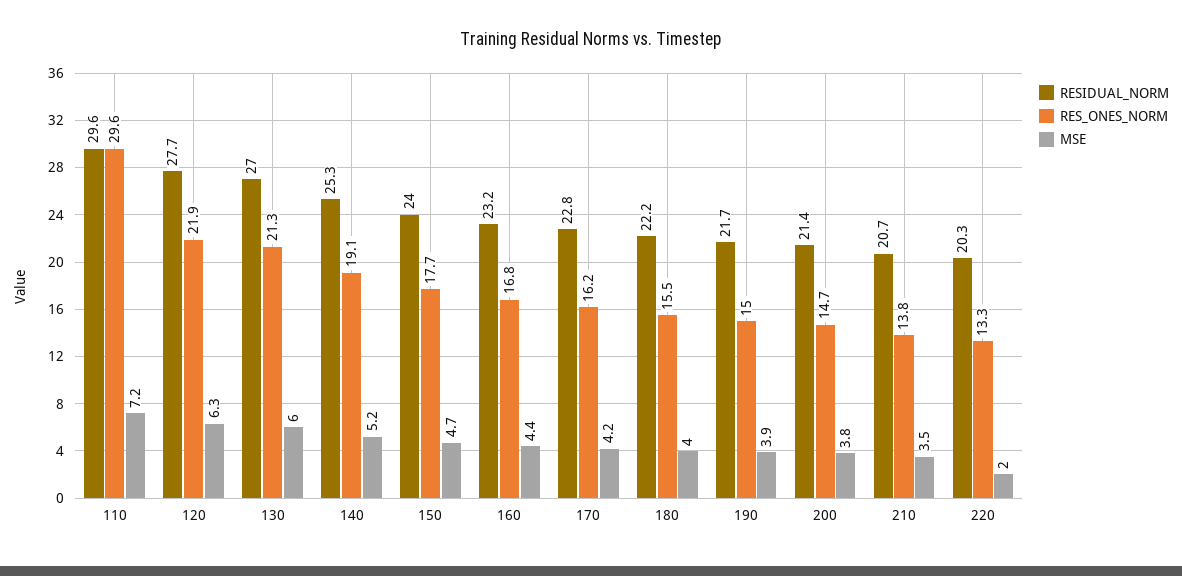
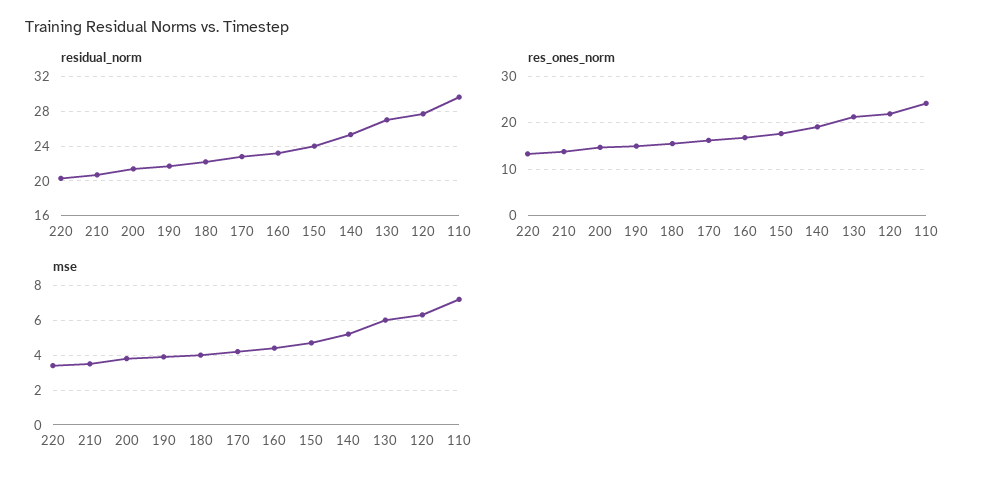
  {
    "RESIDUAL_NORM": {
      "110": 29.6,
      "120": 27.7,
      "130": 27,
      "140": 25.3,
      "150": 24,
      "160": 23.2,
      "170": 22.8,
      "180": 22.2,
      "190": 21.7,
      "200": 21.4,
      "210": 20.7,
      "220": 20.3
    },
    "RES_ONES_NORM": {
-     "110": 29.6,
+     "110": 24,
      "120": 21.9,
      "130": 21.3,
      "140": 19.1,
      "150": 17.7,
      "160": 16.8,
      "170": 16.2,
      "180": 15.5,
      "190": 15,
      "200": 14.7,
      "210": 13.8,
      "220": 13.3
    },
    "MSE": {
      "110": 7.2,
      "120": 6.3,
      "130": 6,
      "140": 5.2,
      "150": 4.7,
      "160": 4.4,
      "170": 4.2,
      "180": 4,
      "190": 3.9,
      "200": 3.8,
      "210": 3.5,
-     "220": 2
+     "220": 3.5
    }
  }

